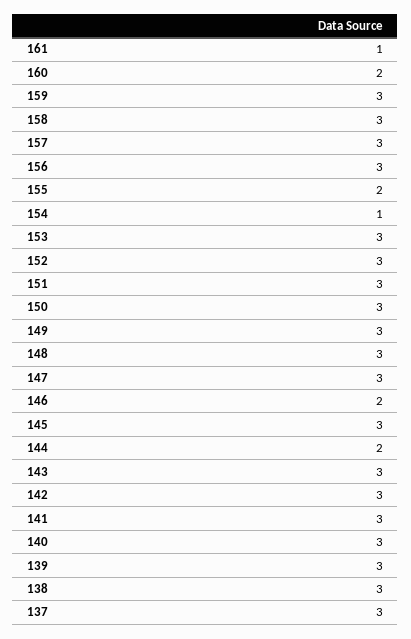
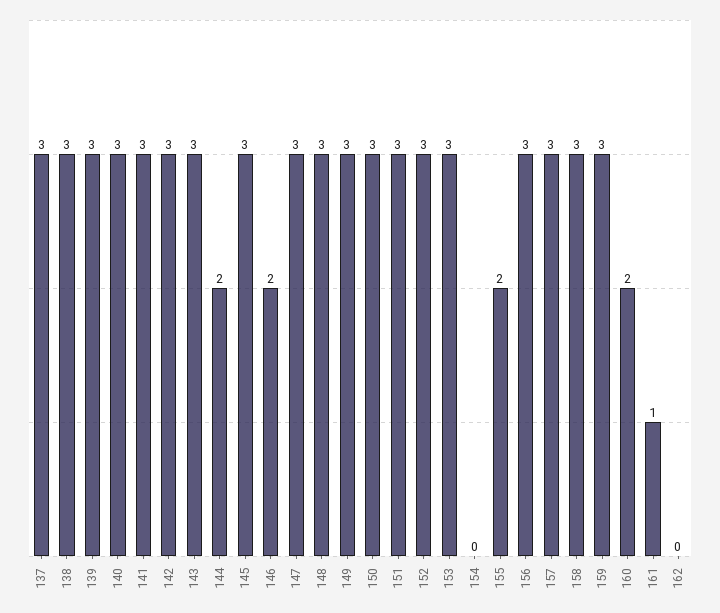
  {
    "161": 1,
    "160": 2,
    "159": 3,
    "158": 3,
    "157": 3,
    "156": 3,
    "155": 2,
-   "154": 1,
+   "154": 0,
    "153": 3,
    "152": 3,
    "151": 3,
    "150": 3,
    "149": 3,
    "148": 3,
    "147": 3,
    "146": 2,
    "145": 3,
    "144": 2,
    "143": 3,
    "142": 3,
    "141": 3,
    "140": 3,
    "139": 3,
    "138": 3,
-   "137": 3
+   "137": 3,
+   "162": 0
  }

